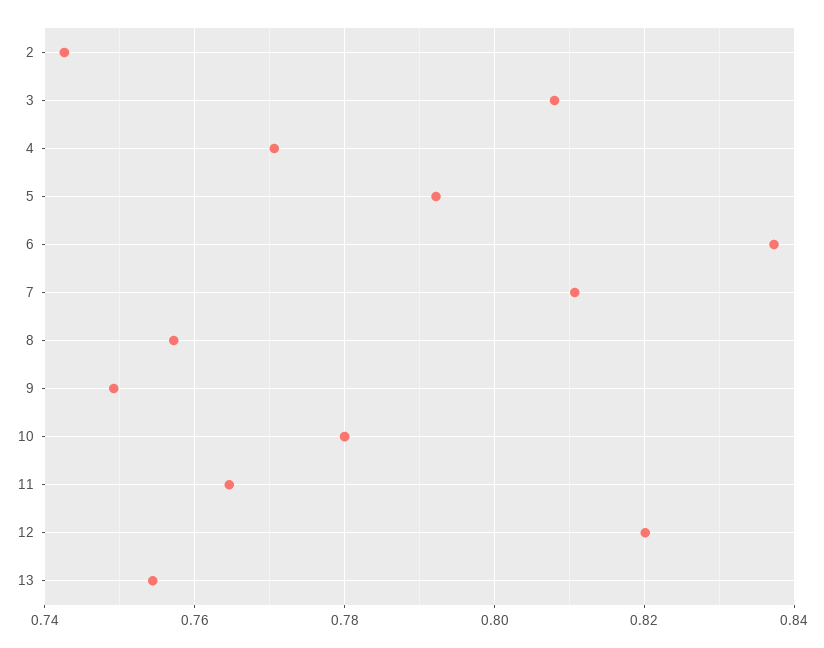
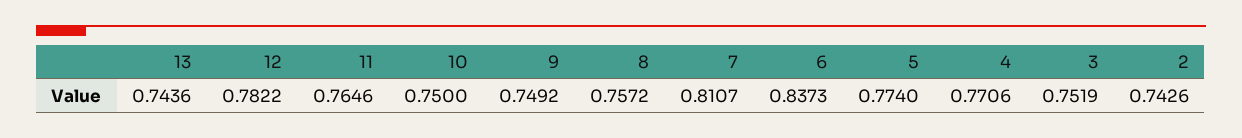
  {
    "2": 0.7426,
-   "3": 0.808,
+   "3": 0.7519,
    "4": 0.7706,
-   "5": 0.792,
+   "5": 0.774,
    "6": 0.8373,
    "7": 0.8107,
    "8": 0.7572,
    "9": 0.7492,
-   "10": 0.78,
+   "10": 0.75,
    "11": 0.7646,
-   "12": 0.82,
+   "12": 0.7822,
-   "13": 0.754
+   "13": 0.7436
  }

